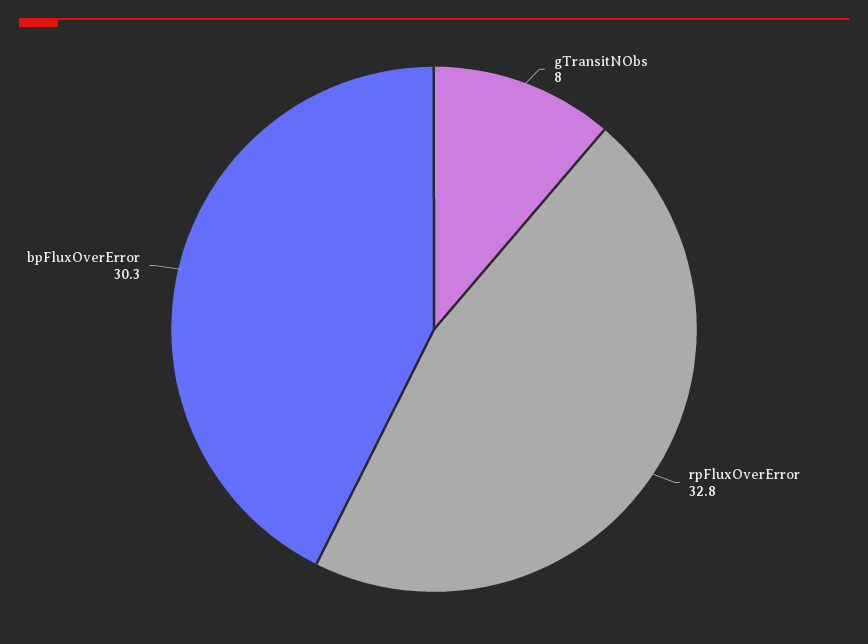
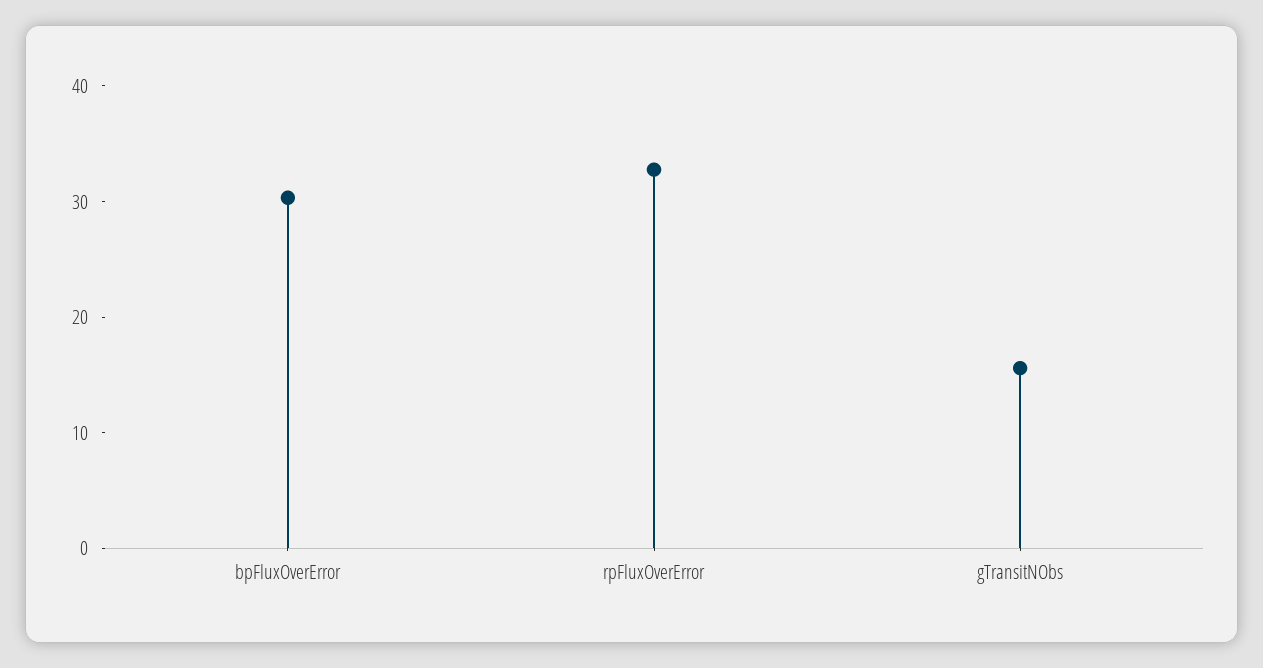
  {
-   "gTransitNObs": 8,
+   "gTransitNObs": 16,
    "rpFluxOverError": 32.8,
    "bpFluxOverError": 30.3
  }

